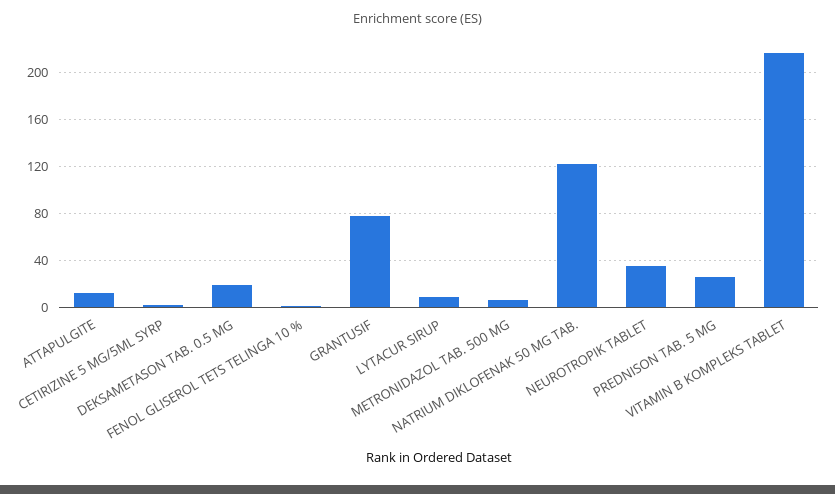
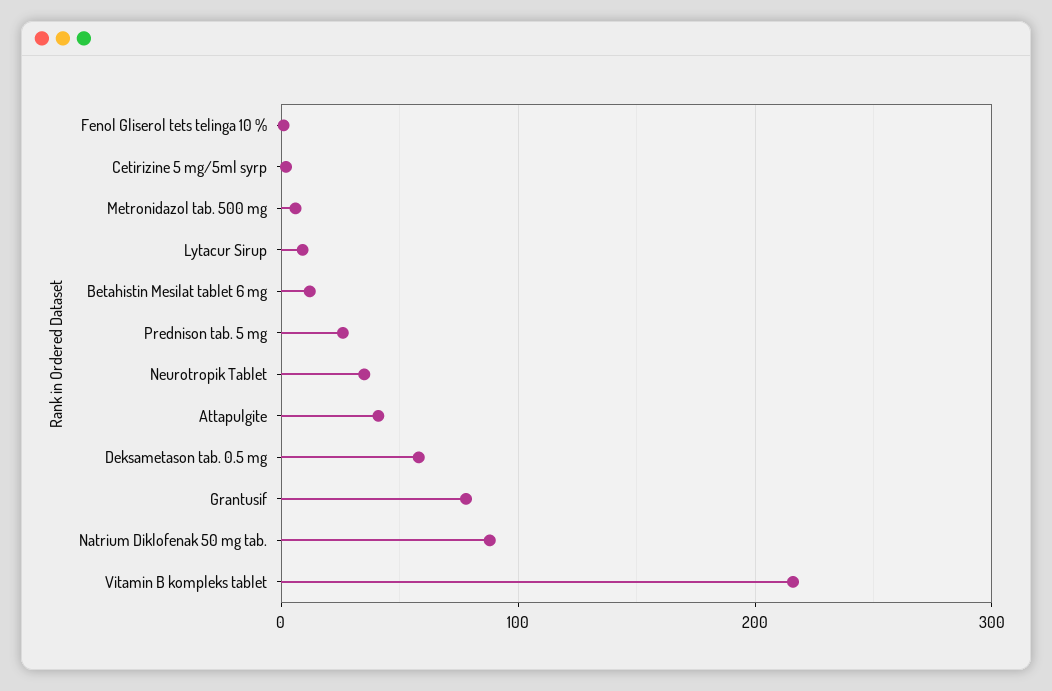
  {
-   "ATTAPULGITE": 10,
+   "ATTAPULGITE": 40,
    "CETIRIZINE 5 MG/5ML SYRP": 0,
-   "DEKSAMETASON TAB. 0.5 MG": 20,
+   "DEKSAMETASON TAB. 0.5 MG": 60,
    "FENOL GLISEROL TETS TELINGA 10 %": 0,
    "GRANTUSIF": 80,
    "LYTACUR SIRUP": 10,
    "METRONIDAZOL TAB. 500 MG": 10,
-   "NATRIUM DIKLOFENAK 50 MG TAB.": 120,
+   "NATRIUM DIKLOFENAK 50 MG TAB.": 90,
    "NEUROTROPIK TABLET": 40,
    "PREDNISON TAB. 5 MG": 30,
-   "VITAMIN B KOMPLEKS TABLET": 220
+   "VITAMIN B KOMPLEKS TABLET": 220,
+   "Betahistin Mesilat tablet 6 mg": 10
  }

